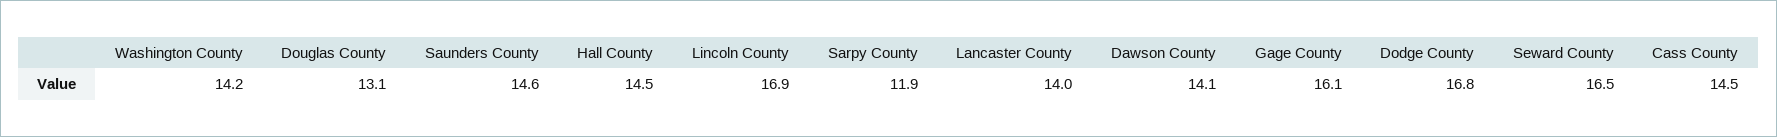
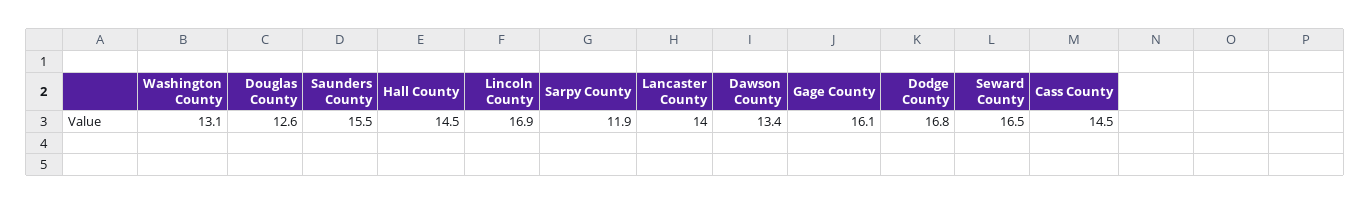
  {
-   "Washington County": 14.2,
+   "Washington County": 13.1,
-   "Douglas County": 13.1,
+   "Douglas County": 12.6,
-   "Saunders County": 14.6,
+   "Saunders County": 15.5,
    "Hall County": 14.5,
    "Lincoln County": 16.9,
    "Sarpy County": 11.9,
    "Lancaster County": 14,
-   "Dawson County": 14.1,
+   "Dawson County": 13.4,
    "Gage County": 16.1,
    "Dodge County": 16.8,
    "Seward County": 16.5,
    "Cass County": 14.5
  }

